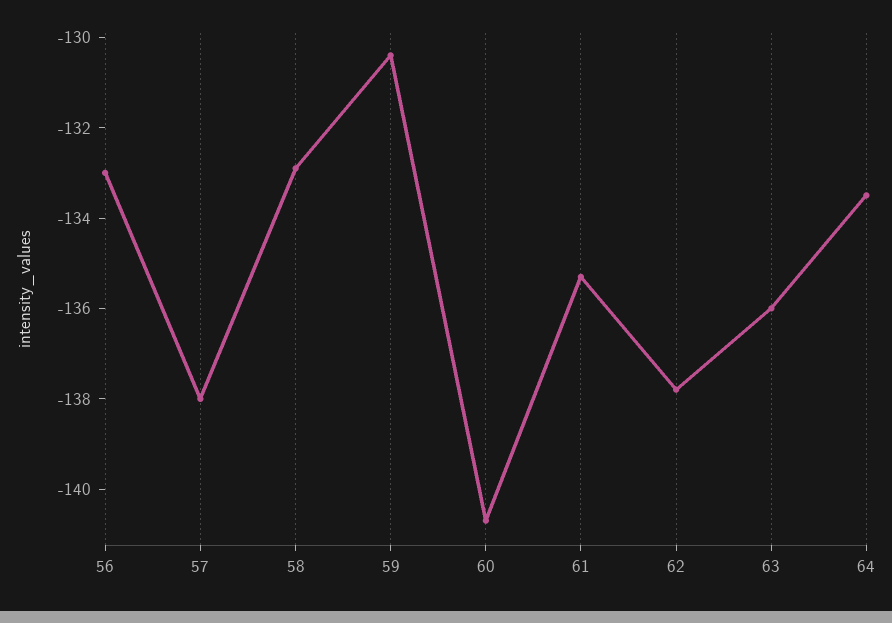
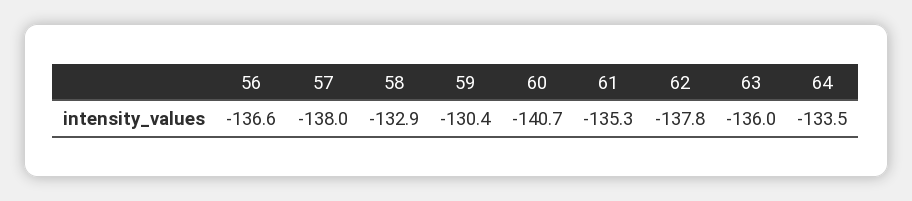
  {
-   "56": -133,
+   "56": -136.6,
    "57": -138,
    "58": -132.9,
    "59": -130.4,
    "60": -140.7,
    "61": -135.3,
    "62": -137.8,
    "63": -136,
    "64": -133.5
  }

